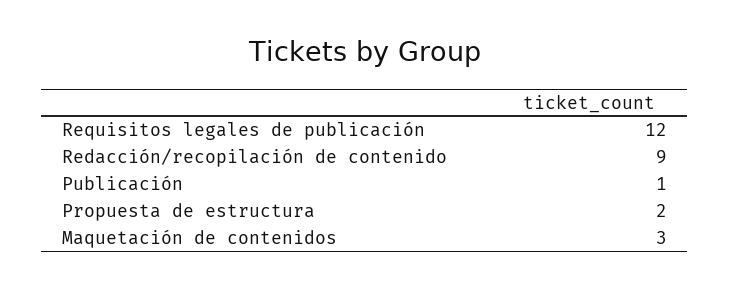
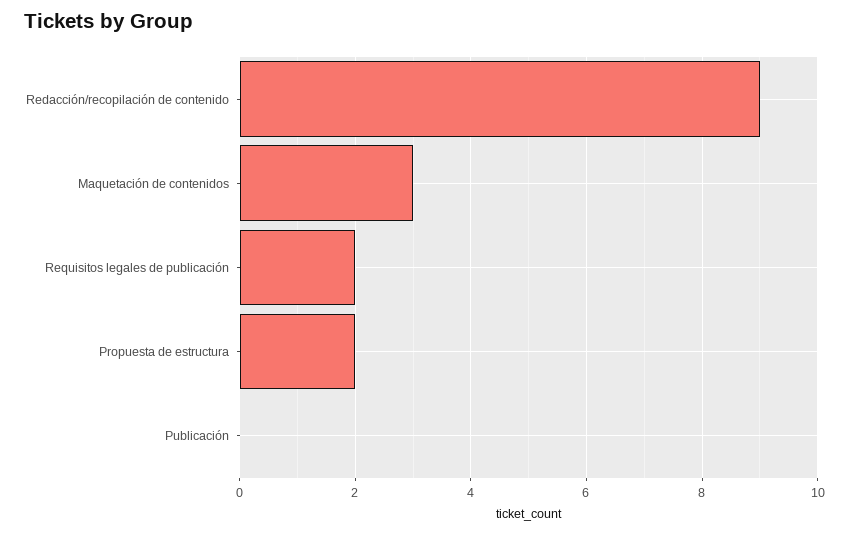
  {
-   "Requisitos legales de publicación": 12,
+   "Requisitos legales de publicación": 2,
    "Redacción/recopilación de contenido": 9,
-   "Publicación": 1,
+   "Publicación": 0,
    "Propuesta de estructura": 2,
    "Maquetación de contenidos": 3
  }

